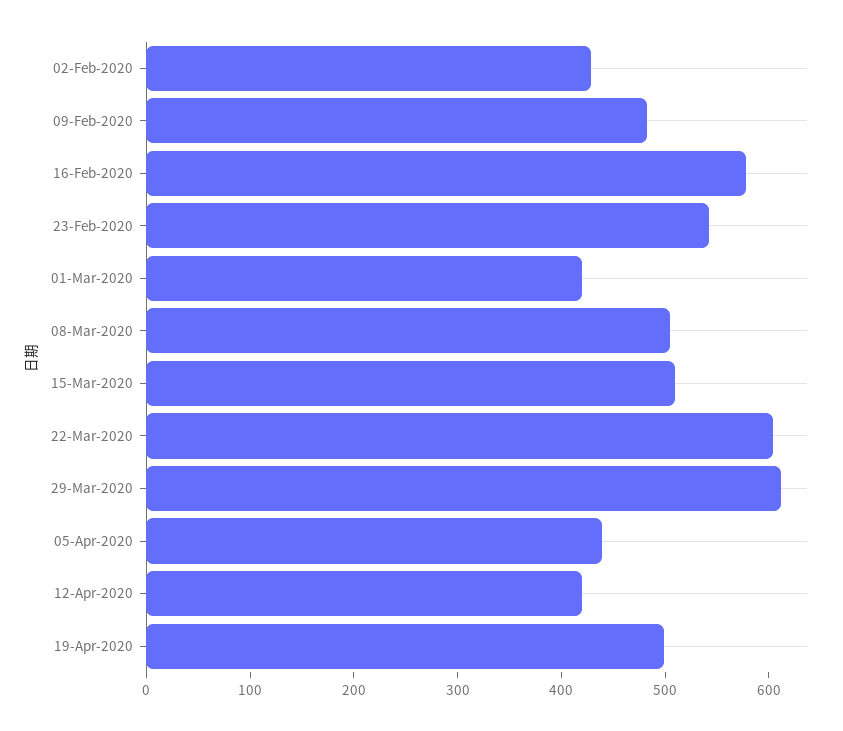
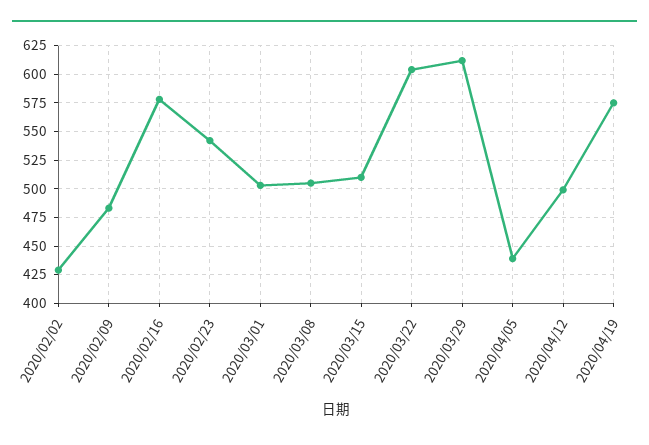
  {
    "02-Feb-2020": 420,
    "09-Feb-2020": 480,
    "16-Feb-2020": 580,
    "23-Feb-2020": 540,
-   "01-Mar-2020": 420,
+   "01-Mar-2020": 500,
    "08-Mar-2020": 500,
    "15-Mar-2020": 520,
    "22-Mar-2020": 600,
    "29-Mar-2020": 620,
    "05-Apr-2020": 440,
-   "12-Apr-2020": 420,
+   "12-Apr-2020": 500,
-   "19-Apr-2020": 500
+   "19-Apr-2020": 575
  }

